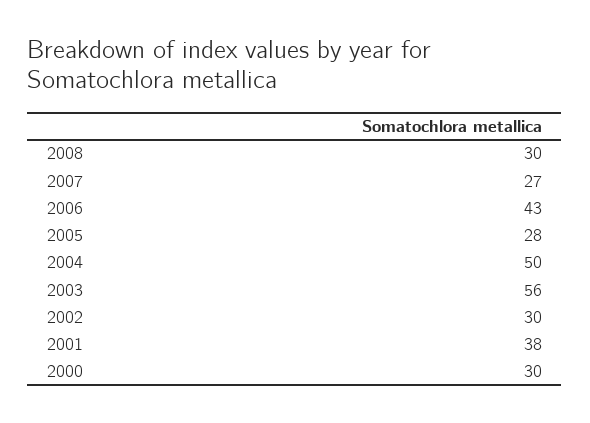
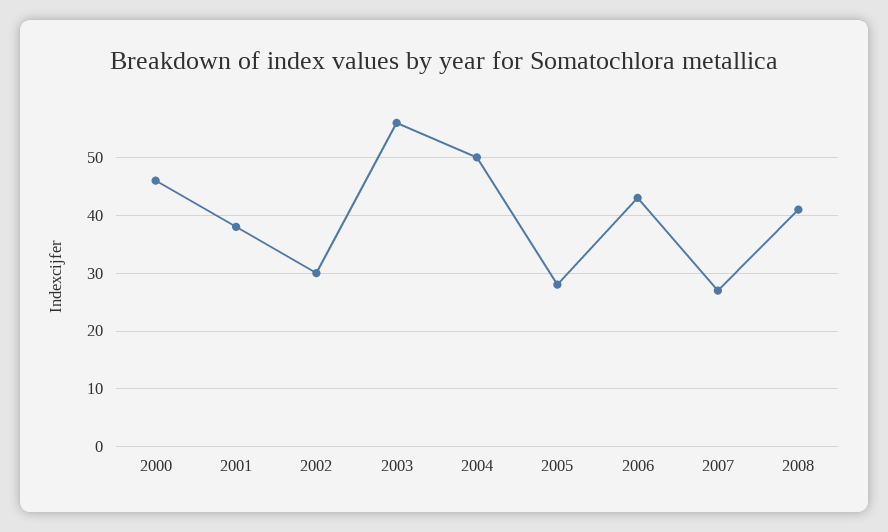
  {
-   "2008": 30,
+   "2008": 40,
    "2007": 27,
    "2006": 43,
    "2005": 28,
    "2004": 50,
    "2003": 56,
    "2002": 30,
    "2001": 38,
-   "2000": 30
+   "2000": 45
  }

